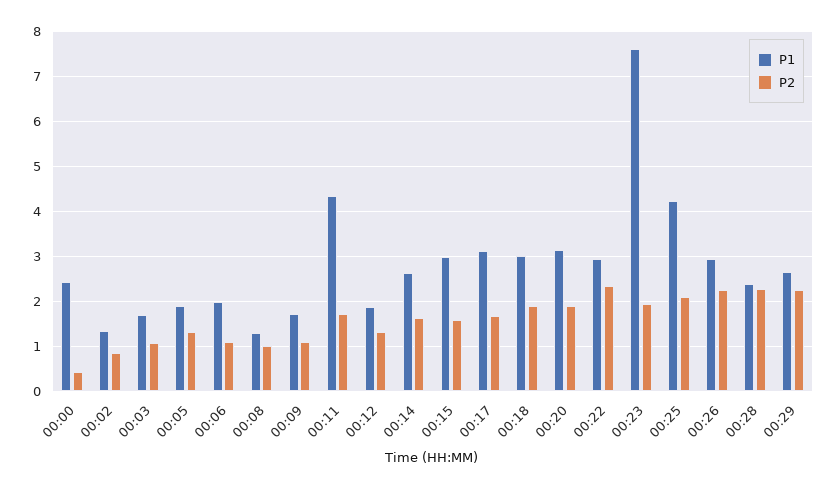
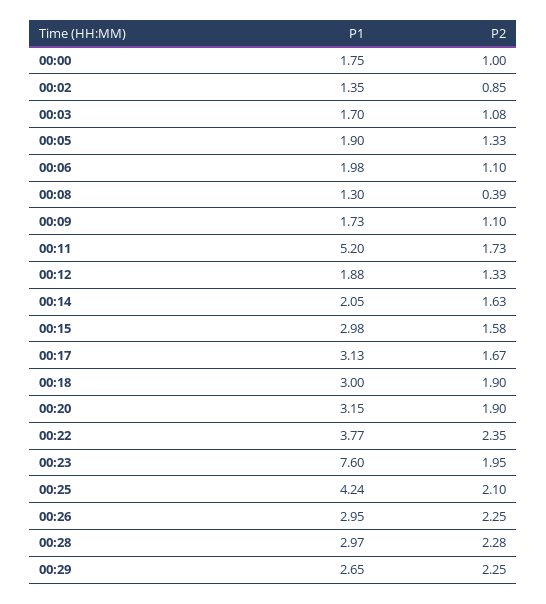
  {
    "P1": {
-     "00:00": 2.4,
+     "00:00": 1.75,
      "00:02": 1.35,
      "00:03": 1.7,
      "00:05": 1.9,
      "00:06": 1.98,
      "00:08": 1.3,
      "00:09": 1.73,
-     "00:11": 4.4,
+     "00:11": 5.2,
      "00:12": 1.88,
-     "00:14": 2.6,
+     "00:14": 2.05,
      "00:15": 2.98,
      "00:17": 3.13,
      "00:18": 3,
      "00:20": 3.15,
-     "00:22": 3,
+     "00:22": 3.77,
      "00:23": 7.6,
      "00:25": 4.24,
      "00:26": 2.95,
-     "00:28": 2.4,
+     "00:28": 2.97,
      "00:29": 2.65
    },
    "P2": {
-     "00:00": 0.4,
+     "00:00": 1,
      "00:02": 0.85,
      "00:03": 1.08,
      "00:05": 1.33,
      "00:06": 1.1,
-     "00:08": 1,
+     "00:08": 0.39,
      "00:09": 1.1,
      "00:11": 1.73,
      "00:12": 1.33,
      "00:14": 1.63,
      "00:15": 1.58,
      "00:17": 1.67,
      "00:18": 1.9,
      "00:20": 1.9,
      "00:22": 2.35,
      "00:23": 1.95,
      "00:25": 2.1,
      "00:26": 2.25,
      "00:28": 2.28,
      "00:29": 2.25
    }
  }

